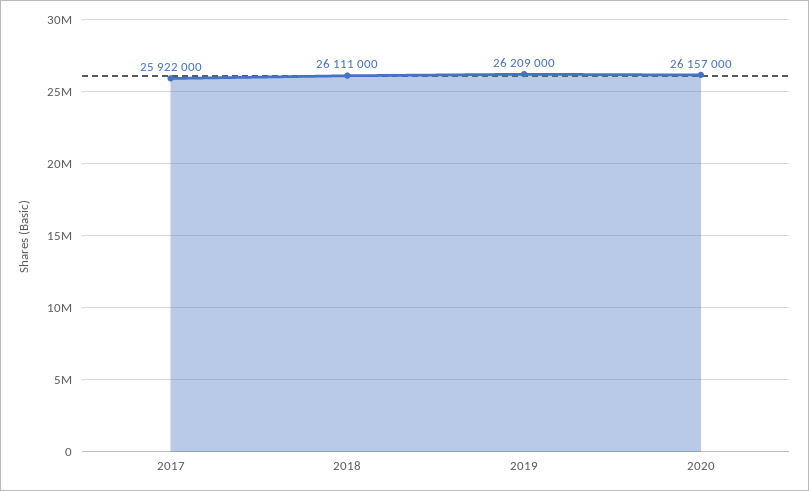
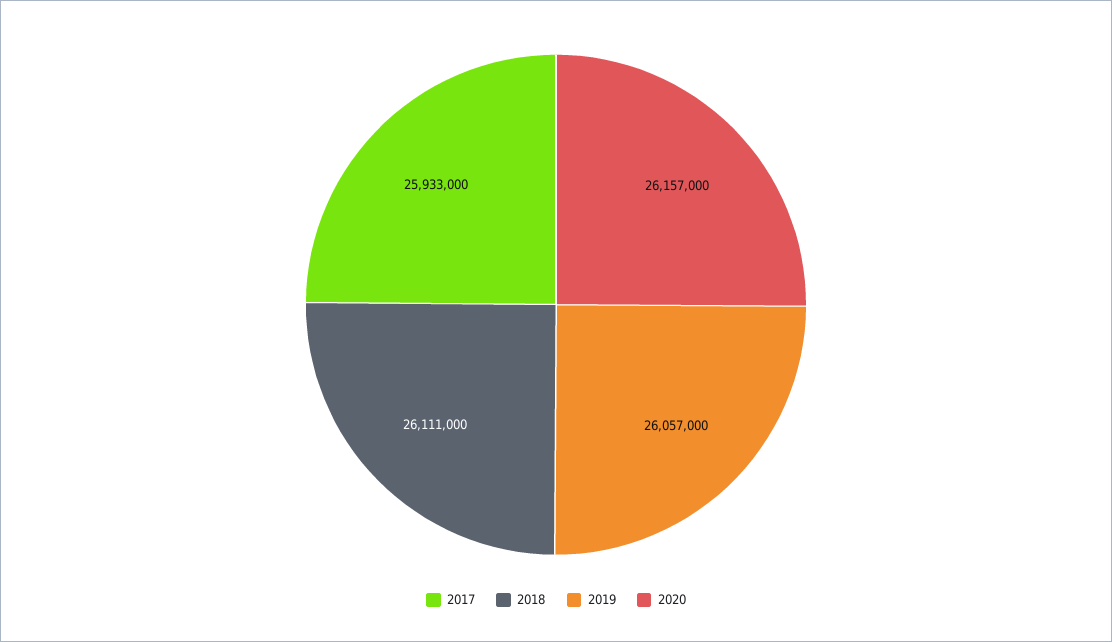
  {
-   "2017": 25922000,
+   "2017": 25933000,
    "2018": 26111000,
-   "2019": 26209000,
+   "2019": 26057000,
    "2020": 26157000
  }

